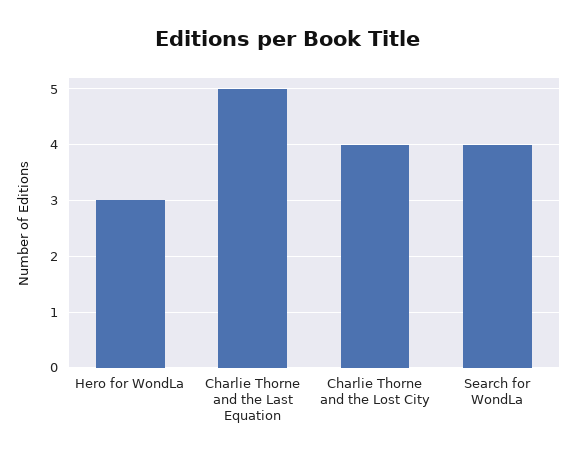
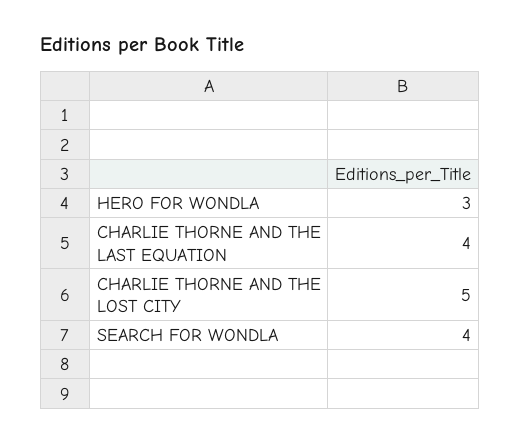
  {
    "Hero for WondLa": 3,
-   "Charlie Thorne and the Last Equation": 5,
+   "Charlie Thorne and the Last Equation": 4,
-   "Charlie Thorne and the Lost City": 4,
+   "Charlie Thorne and the Lost City": 5,
    "Search for WondLa": 4
  }

